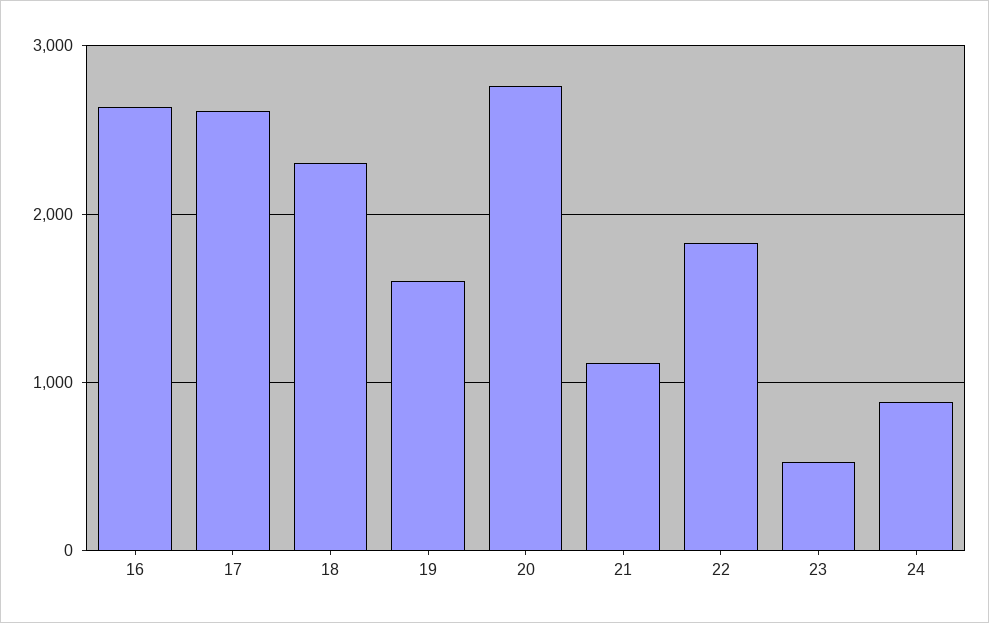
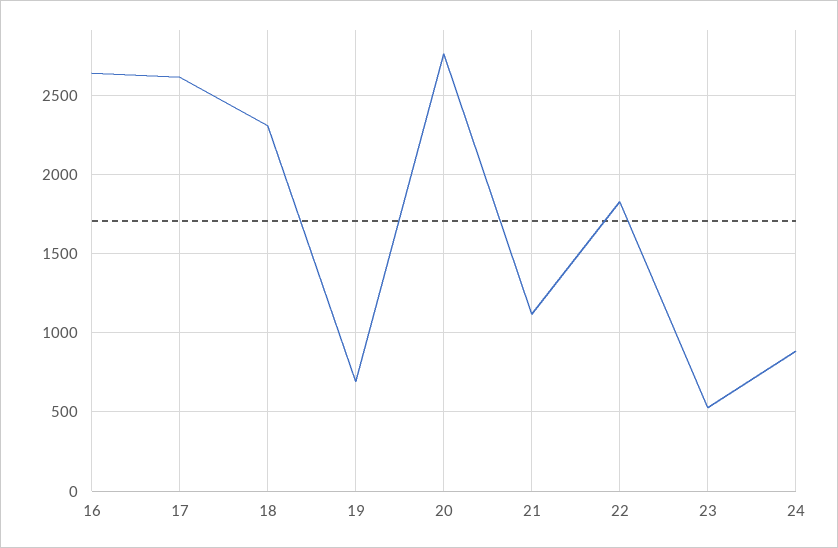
  {
    "16": 2650,
    "17": 2600,
    "18": 2300,
-   "19": 1600,
+   "19": 700,
    "20": 2750,
    "21": 1100,
    "22": 1850,
    "23": 550,
    "24": 900
  }

